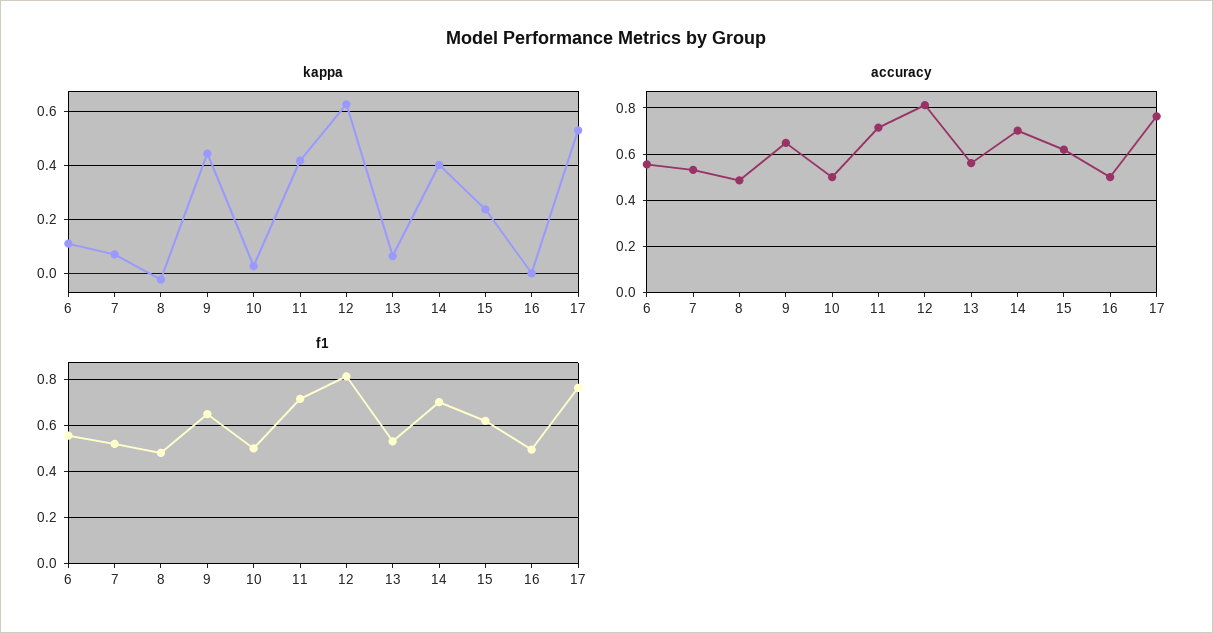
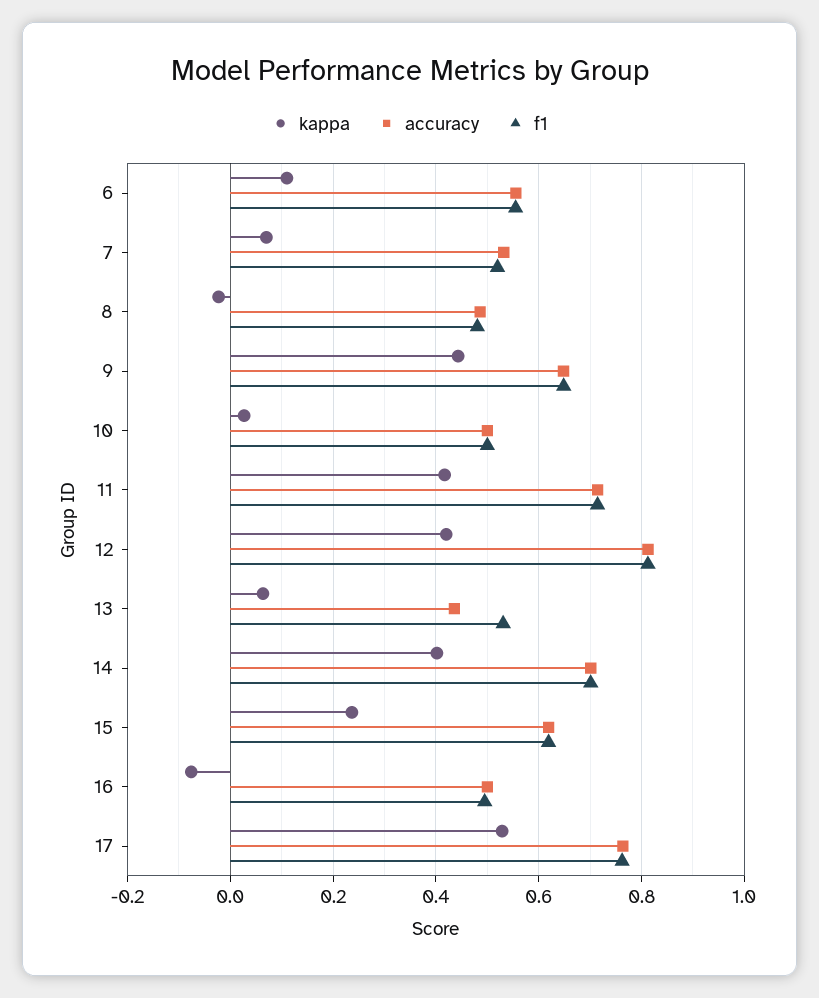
  {
    "kappa": {
      "6": 0.12,
      "7": 0.08,
      "8": -0.02,
      "9": 0.44,
      "10": 0.02,
      "11": 0.42,
-     "12": 0.625,
+     "12": 0.42,
      "13": 0.06,
      "14": 0.4,
      "15": 0.24,
-     "16": 0,
+     "16": -0.08,
      "17": 0.52
    },
    "accuracy": {
      "6": 0.56,
      "7": 0.54,
      "8": 0.48,
      "9": 0.64,
      "10": 0.5,
      "11": 0.72,
      "12": 0.82,
-     "13": 0.55,
+     "13": 0.44,
      "14": 0.7,
      "15": 0.62,
      "16": 0.5,
      "17": 0.76
    },
    "f1": {
      "6": 0.56,
      "7": 0.52,
      "8": 0.48,
      "9": 0.64,
      "10": 0.5,
      "11": 0.72,
      "12": 0.82,
      "13": 0.54,
      "14": 0.7,
      "15": 0.62,
      "16": 0.5,
      "17": 0.76
    }
  }

